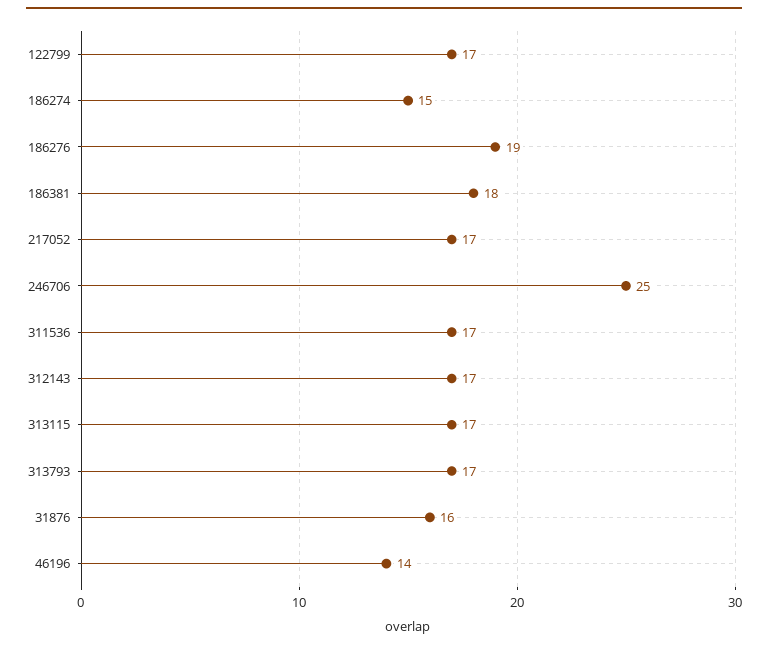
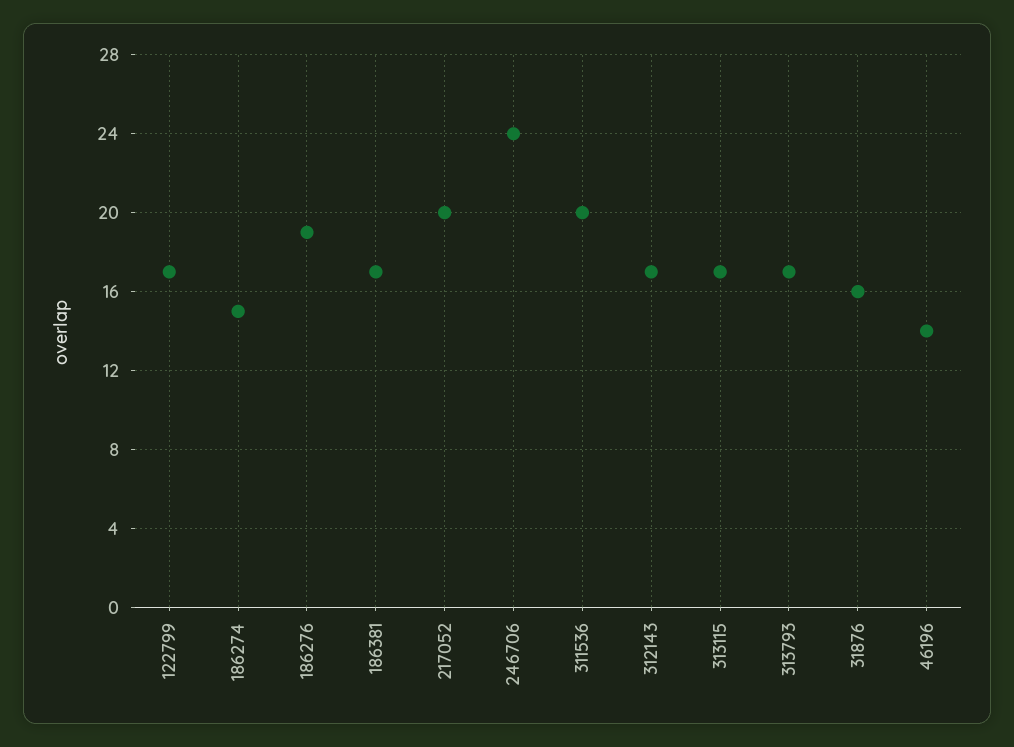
  {
    "122799": 17,
    "186274": 15,
    "186276": 19,
-   "186381": 18,
+   "186381": 17,
-   "217052": 17,
+   "217052": 20,
-   "246706": 25,
+   "246706": 24,
-   "311536": 17,
+   "311536": 20,
    "312143": 17,
    "313115": 17,
    "313793": 17,
    "31876": 16,
    "46196": 14
  }

